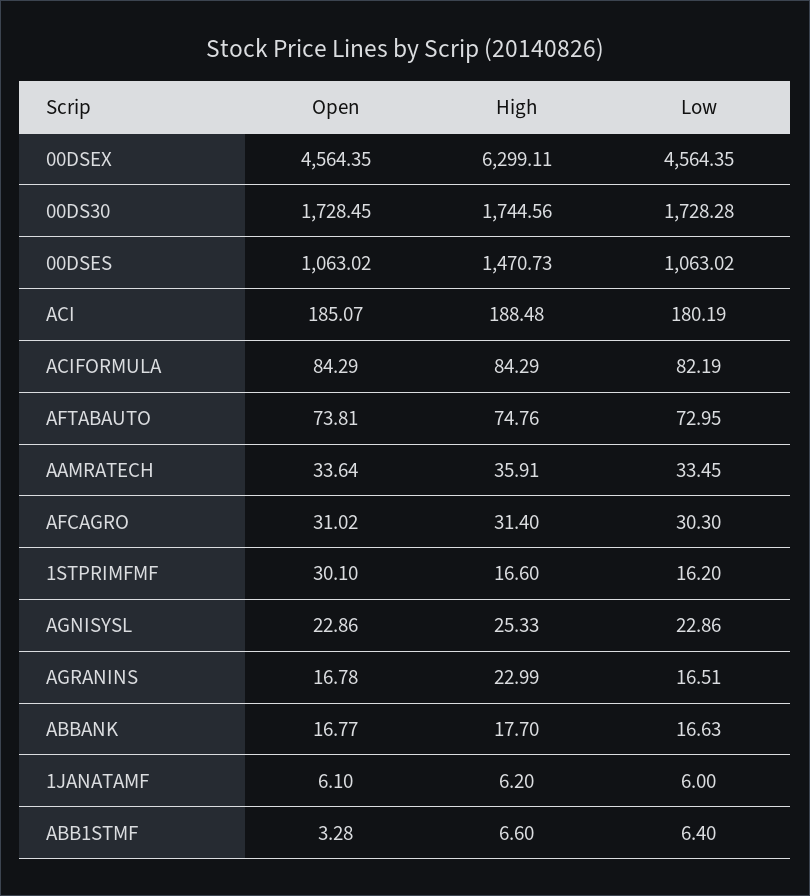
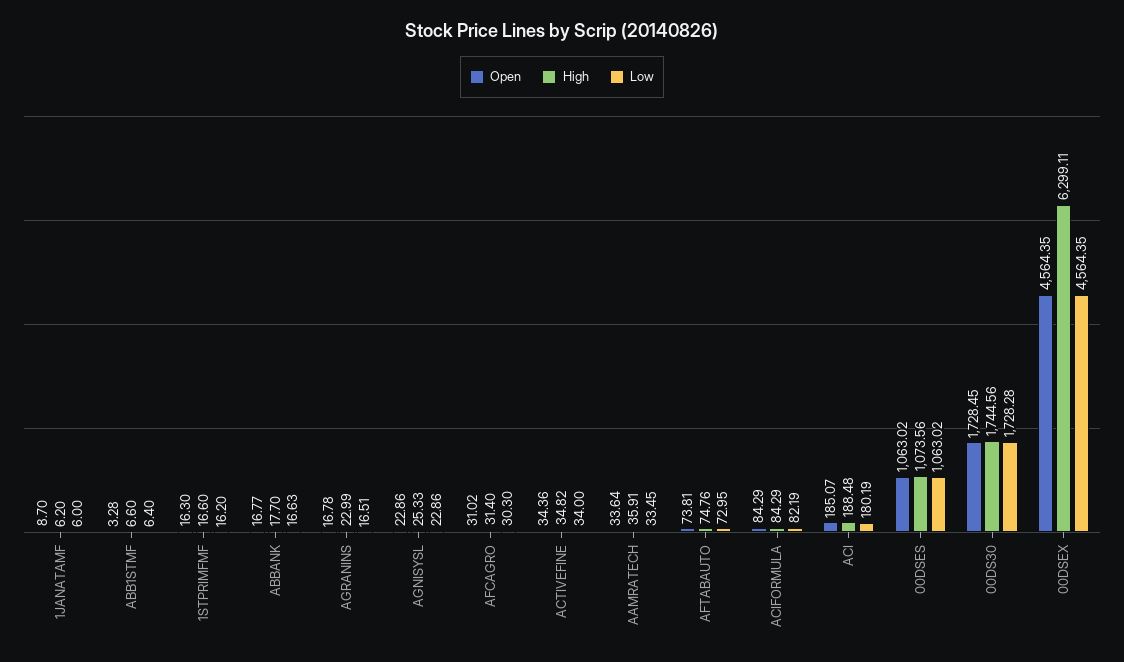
  {
    "Open": {
      "00DSEX": 4564.35,
      "00DS30": 1728.45,
      "00DSES": 1063.02,
      "ACI": 185.07,
      "ACIFORMULA": 84.29,
      "AFTABAUTO": 73.81,
      "AAMRATECH": 33.64,
      "AFCAGRO": 31.02,
-     "1STPRIMFMF": 30.1,
+     "1STPRIMFMF": 16.3,
      "AGNISYSL": 22.86,
      "AGRANINS": 16.78,
      "ABBANK": 16.77,
-     "1JANATAMF": 6.1,
+     "1JANATAMF": 8.7,
-     "ABB1STMF": 3.28
+     "ABB1STMF": 3.28,
+     "ACTIVEFINE": 34.36
    },
    "High": {
      "00DSEX": 6299.11,
      "00DS30": 1744.56,
-     "00DSES": 1470.73,
+     "00DSES": 1073.56,
      "ACI": 188.48,
      "ACIFORMULA": 84.29,
      "AFTABAUTO": 74.76,
      "AAMRATECH": 35.91,
      "AFCAGRO": 31.4,
      "1STPRIMFMF": 16.6,
      "AGNISYSL": 25.33,
      "AGRANINS": 22.99,
      "ABBANK": 17.7,
      "1JANATAMF": 6.2,
-     "ABB1STMF": 6.6
+     "ABB1STMF": 6.6,
+     "ACTIVEFINE": 34.82
    },
    "Low": {
      "00DSEX": 4564.35,
      "00DS30": 1728.28,
      "00DSES": 1063.02,
      "ACI": 180.19,
      "ACIFORMULA": 82.19,
      "AFTABAUTO": 72.95,
      "AAMRATECH": 33.45,
      "AFCAGRO": 30.3,
      "1STPRIMFMF": 16.2,
      "AGNISYSL": 22.86,
      "AGRANINS": 16.51,
      "ABBANK": 16.63,
      "1JANATAMF": 6,
-     "ABB1STMF": 6.4
+     "ABB1STMF": 6.4,
+     "ACTIVEFINE": 34
    }
  }

